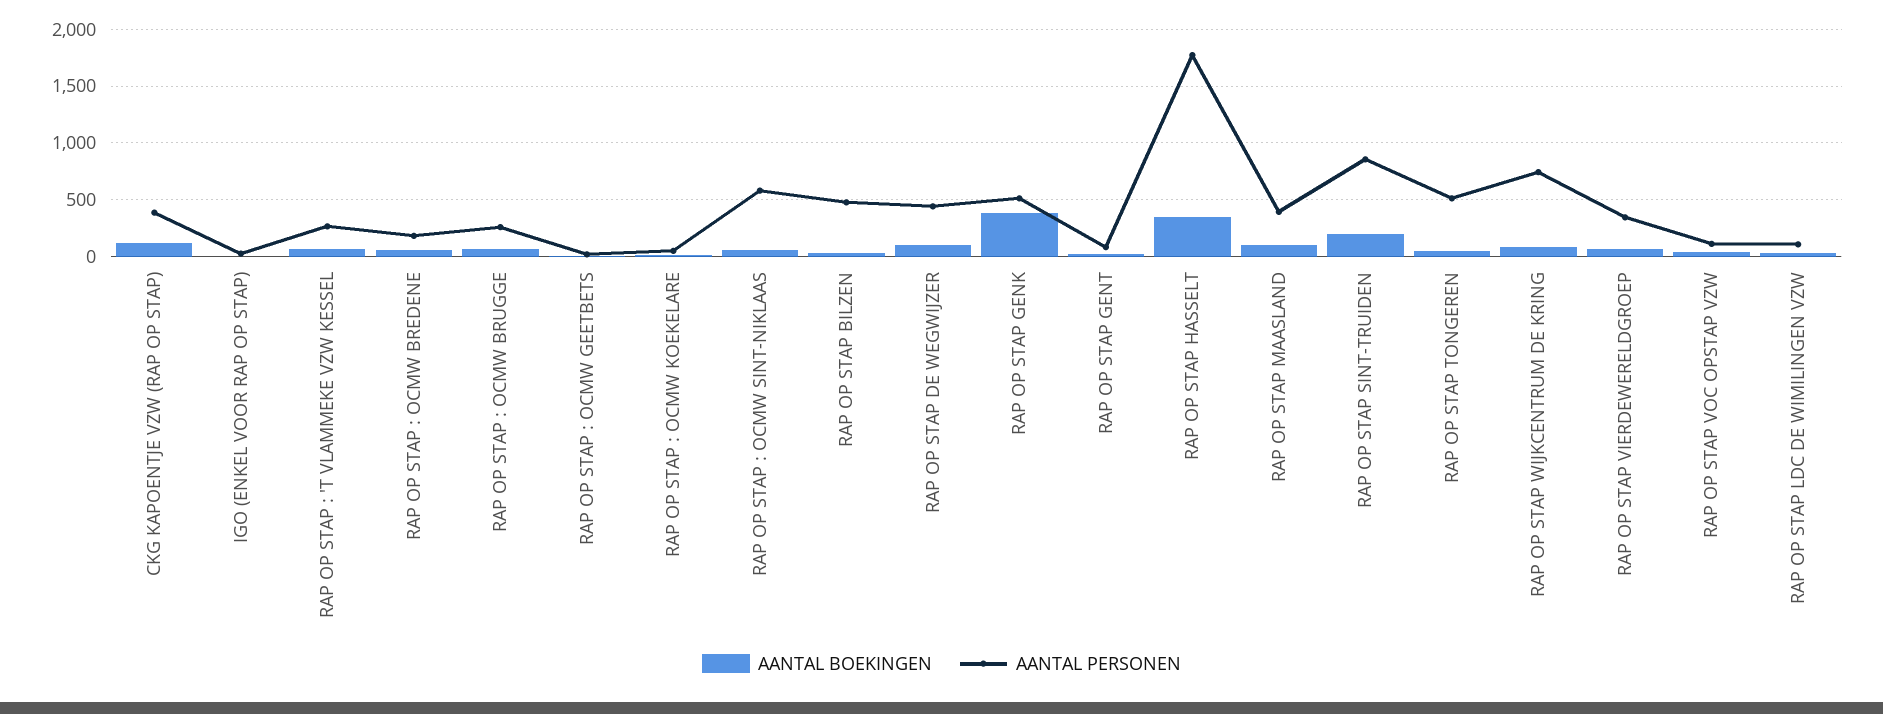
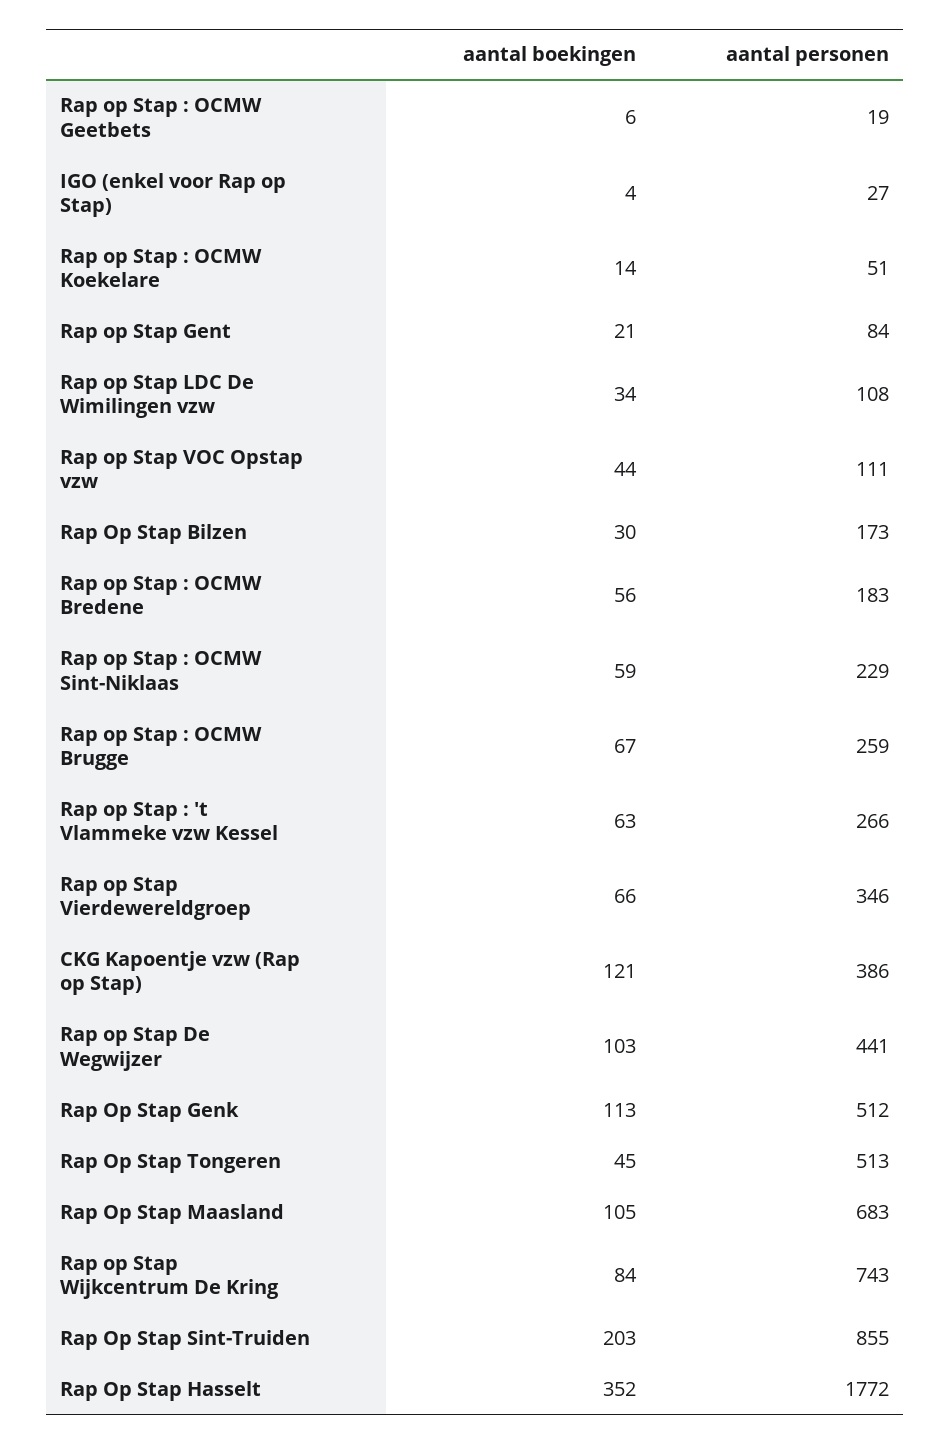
  {
    "AANTAL BOEKINGEN": {
      "CKG KAPOENTJE VZW (RAP OP STAP)": 121,
      "IGO (ENKEL VOOR RAP OP STAP)": 4,
      "RAP OP STAP : 'T VLAMMEKE VZW KESSEL": 63,
      "RAP OP STAP : OCMW BREDENE": 56,
      "RAP OP STAP : OCMW BRUGGE": 67,
      "RAP OP STAP : OCMW GEETBETS": 6,
      "RAP OP STAP : OCMW KOEKELARE": 14,
      "RAP OP STAP : OCMW SINT-NIKLAAS": 59,
      "RAP OP STAP BILZEN": 30,
      "RAP OP STAP DE WEGWIJZER": 103,
-     "RAP OP STAP GENK": 400,
+     "RAP OP STAP GENK": 113,
      "RAP OP STAP GENT": 21,
      "RAP OP STAP HASSELT": 352,
      "RAP OP STAP MAASLAND": 105,
      "RAP OP STAP SINT-TRUIDEN": 203,
      "RAP OP STAP TONGEREN": 45,
      "RAP OP STAP WIJKCENTRUM DE KRING": 84,
      "RAP OP STAP VIERDEWERELDGROEP": 66,
      "RAP OP STAP VOC OPSTAP VZW": 44,
      "RAP OP STAP LDC DE WIMILINGEN VZW": 34
    },
    "AANTAL PERSONEN": {
      "CKG KAPOENTJE VZW (RAP OP STAP)": 386,
      "IGO (ENKEL VOOR RAP OP STAP)": 27,
      "RAP OP STAP : 'T VLAMMEKE VZW KESSEL": 266,
      "RAP OP STAP : OCMW BREDENE": 183,
      "RAP OP STAP : OCMW BRUGGE": 259,
      "RAP OP STAP : OCMW GEETBETS": 19,
      "RAP OP STAP : OCMW KOEKELARE": 51,
-     "RAP OP STAP : OCMW SINT-NIKLAAS": 600,
+     "RAP OP STAP : OCMW SINT-NIKLAAS": 229,
-     "RAP OP STAP BILZEN": 500,
+     "RAP OP STAP BILZEN": 173,
      "RAP OP STAP DE WEGWIJZER": 441,
      "RAP OP STAP GENK": 512,
      "RAP OP STAP GENT": 84,
      "RAP OP STAP HASSELT": 1772,
-     "RAP OP STAP MAASLAND": 400,
+     "RAP OP STAP MAASLAND": 683,
      "RAP OP STAP SINT-TRUIDEN": 855,
      "RAP OP STAP TONGEREN": 513,
      "RAP OP STAP WIJKCENTRUM DE KRING": 743,
      "RAP OP STAP VIERDEWERELDGROEP": 346,
      "RAP OP STAP VOC OPSTAP VZW": 111,
      "RAP OP STAP LDC DE WIMILINGEN VZW": 108
    }
  }

